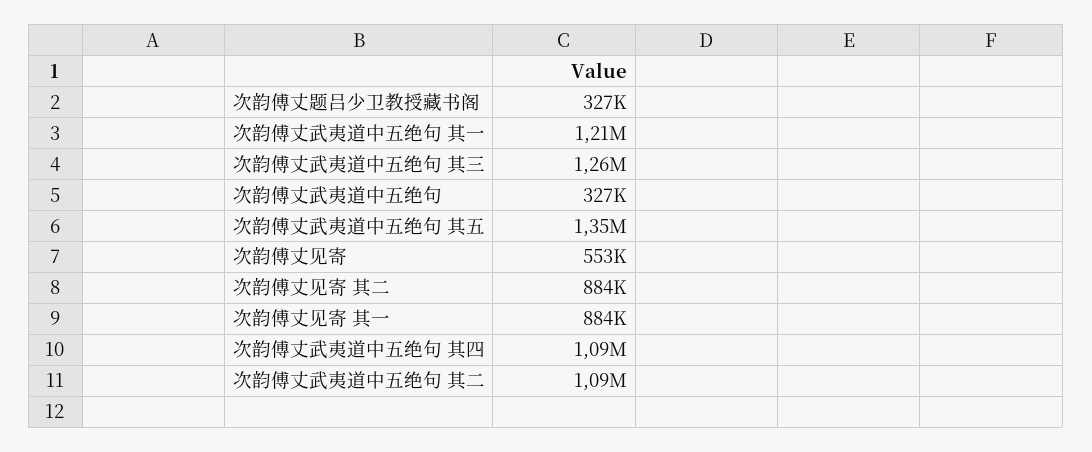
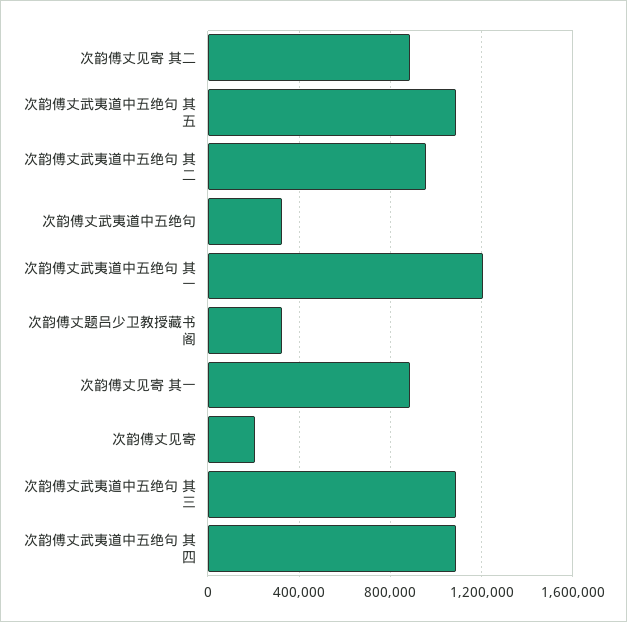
  {
    "次韵傅丈题吕少卫教授藏书阁": 327000,
    "次韵傅丈武夷道中五绝句 其一": 1210000,
-   "次韵傅丈武夷道中五绝句 其三": 1260000,
+   "次韵傅丈武夷道中五绝句 其三": 1100000,
    "次韵傅丈武夷道中五绝句": 327000,
-   "次韵傅丈武夷道中五绝句 其五": 1350000,
+   "次韵傅丈武夷道中五绝句 其五": 1100000,
-   "次韵傅丈见寄": 553000,
+   "次韵傅丈见寄": 200000,
    "次韵傅丈见寄 其二": 884000,
    "次韵傅丈见寄 其一": 884000,
    "次韵傅丈武夷道中五绝句 其四": 1090000,
-   "次韵傅丈武夷道中五绝句 其二": 1090000
+   "次韵傅丈武夷道中五绝句 其二": 950000
  }

